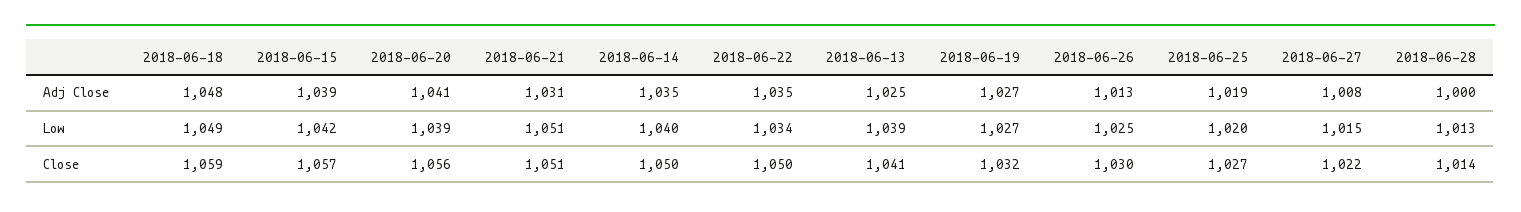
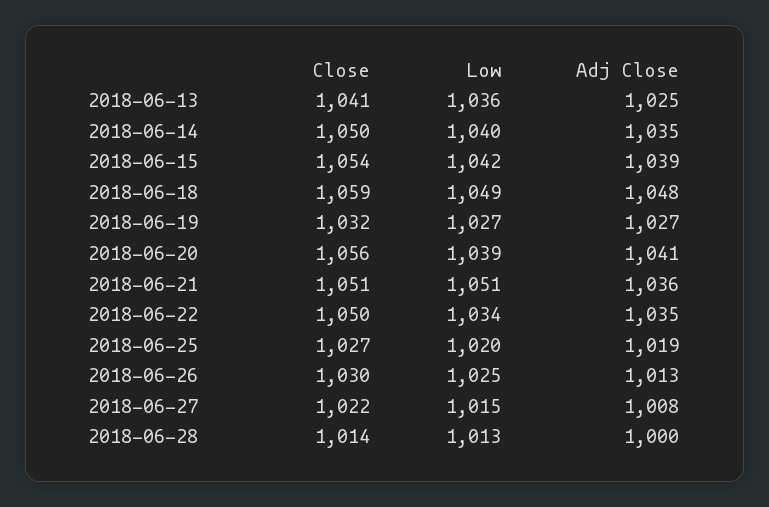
  {
    "2018-06-18": {
      "Adj Close": 1048,
      "Low": 1049,
      "Close": 1059
    },
    "2018-06-15": {
      "Adj Close": 1039,
      "Low": 1042,
-     "Close": 1057
+     "Close": 1054
    },
    "2018-06-20": {
      "Adj Close": 1041,
      "Low": 1039,
      "Close": 1056
    },
    "2018-06-21": {
-     "Adj Close": 1031,
+     "Adj Close": 1036,
      "Low": 1051,
      "Close": 1051
    },
    "2018-06-14": {
      "Adj Close": 1035,
      "Low": 1040,
      "Close": 1050
    },
    "2018-06-22": {
      "Adj Close": 1035,
      "Low": 1034,
      "Close": 1050
    },
    "2018-06-13": {
      "Adj Close": 1025,
-     "Low": 1039,
+     "Low": 1036,
      "Close": 1041
    },
    "2018-06-19": {
      "Adj Close": 1027,
      "Low": 1027,
      "Close": 1032
    },
    "2018-06-26": {
      "Adj Close": 1013,
      "Low": 1025,
      "Close": 1030
    },
    "2018-06-25": {
      "Adj Close": 1019,
      "Low": 1020,
      "Close": 1027
    },
    "2018-06-27": {
      "Adj Close": 1008,
      "Low": 1015,
      "Close": 1022
    },
    "2018-06-28": {
      "Adj Close": 1000,
      "Low": 1013,
      "Close": 1014
    }
  }

